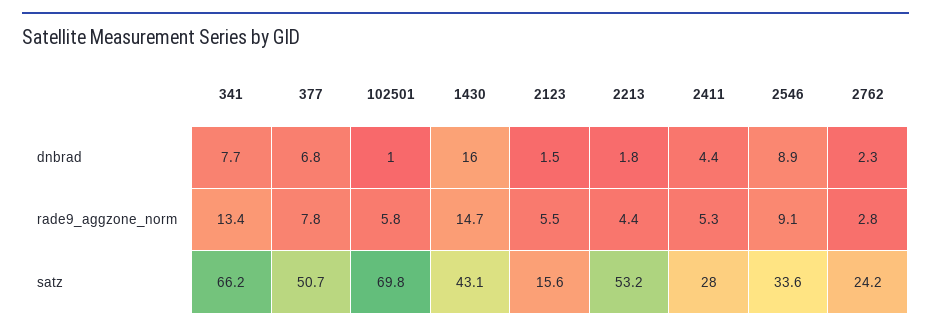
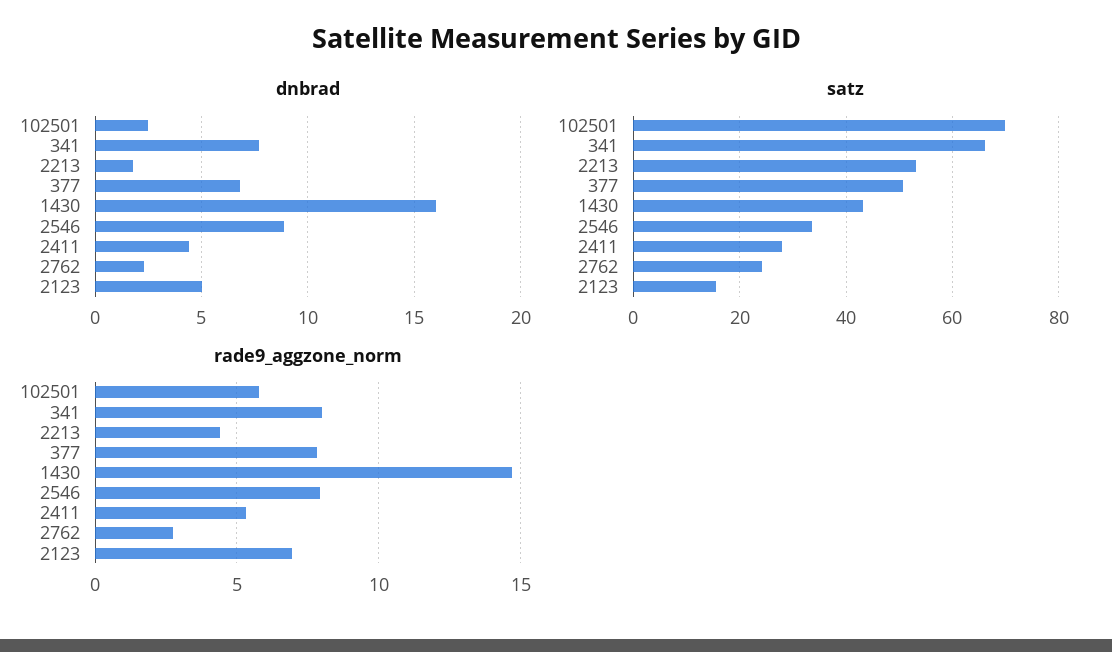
  {
    "dnbrad": {
      "341": 7.7,
      "377": 6.8,
-     "102501": 1,
+     "102501": 2.5,
      "1430": 16,
-     "2123": 1.5,
+     "2123": 5,
      "2213": 1.8,
      "2411": 4.4,
      "2546": 8.9,
      "2762": 2.3
    },
    "rade9_aggzone_norm": {
-     "341": 13.4,
+     "341": 8,
      "377": 7.8,
      "102501": 5.8,
      "1430": 14.7,
-     "2123": 5.5,
+     "2123": 7,
      "2213": 4.4,
      "2411": 5.3,
-     "2546": 9.1,
+     "2546": 8,
      "2762": 2.8
    },
    "satz": {
      "341": 66.2,
      "377": 50.7,
      "102501": 69.8,
      "1430": 43.1,
      "2123": 15.6,
      "2213": 53.2,
      "2411": 28,
      "2546": 33.6,
      "2762": 24.2
    }
  }

